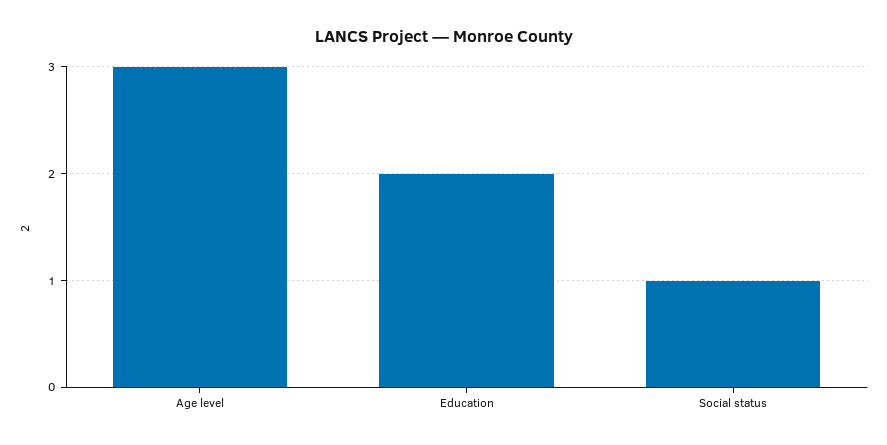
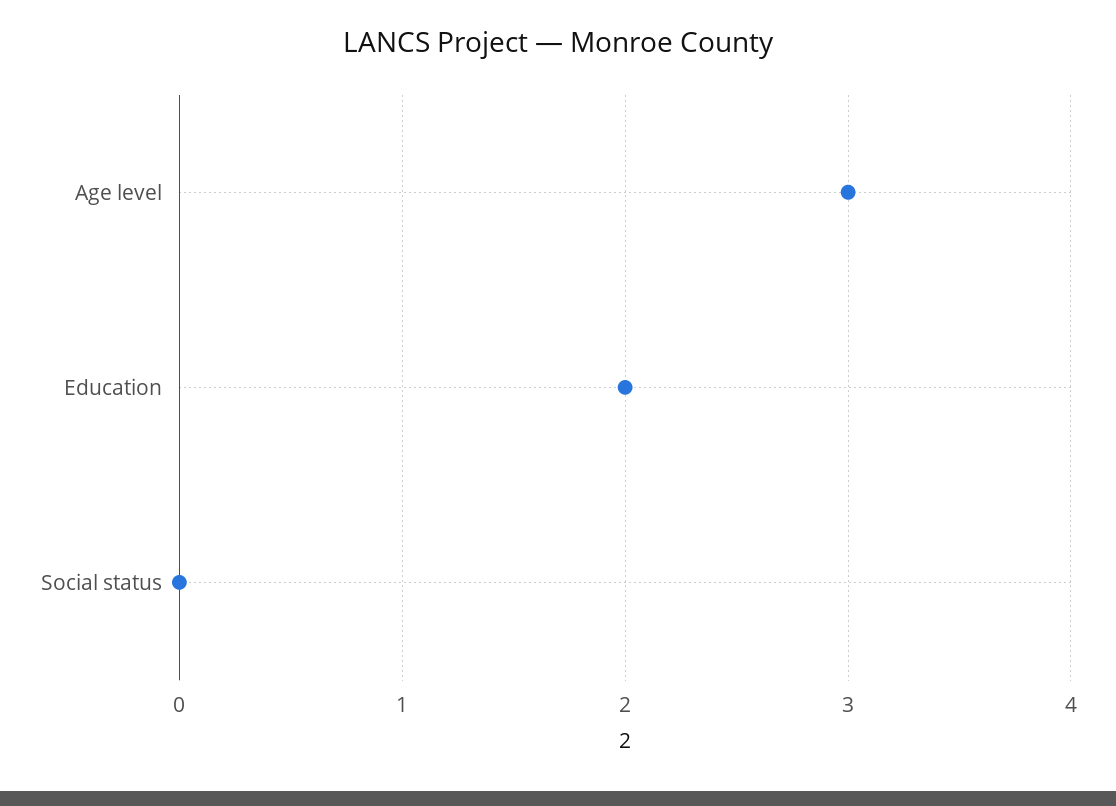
  {
    "Age level": 3,
    "Education": 2,
-   "Social status": 1
+   "Social status": 0
  }

